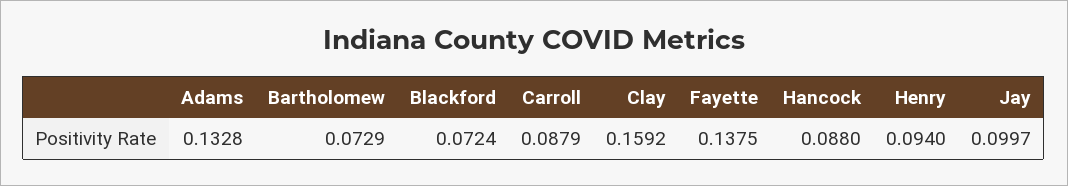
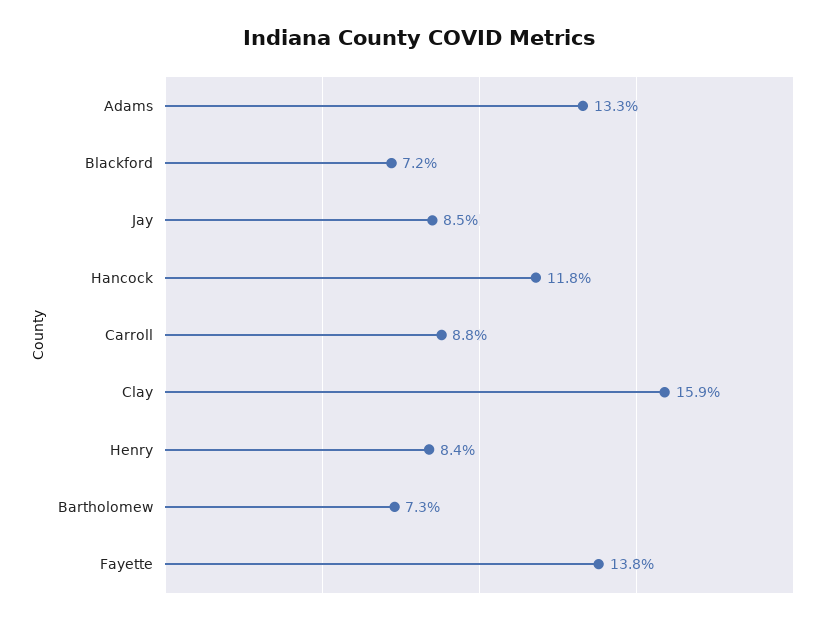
  {
    "Adams": 0.1328,
    "Bartholomew": 0.0729,
    "Blackford": 0.0724,
    "Carroll": 0.0879,
    "Clay": 0.1592,
    "Fayette": 0.1375,
-   "Hancock": 0.088,
+   "Hancock": 0.118,
-   "Henry": 0.094,
+   "Henry": 0.084,
-   "Jay": 0.0997
+   "Jay": 0.085
  }

